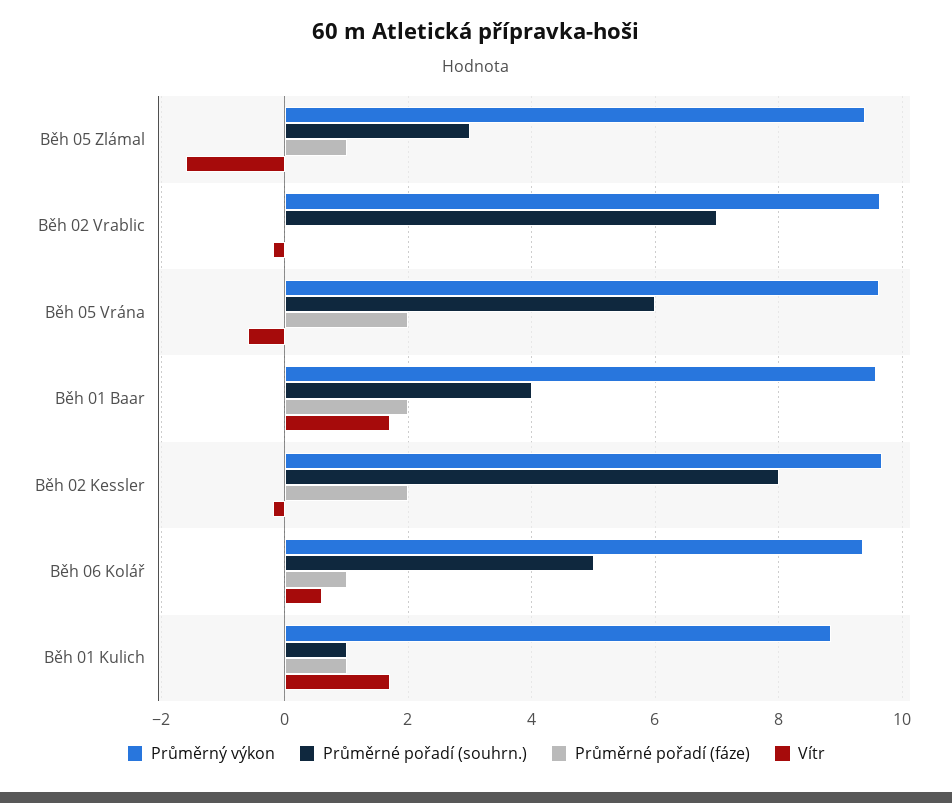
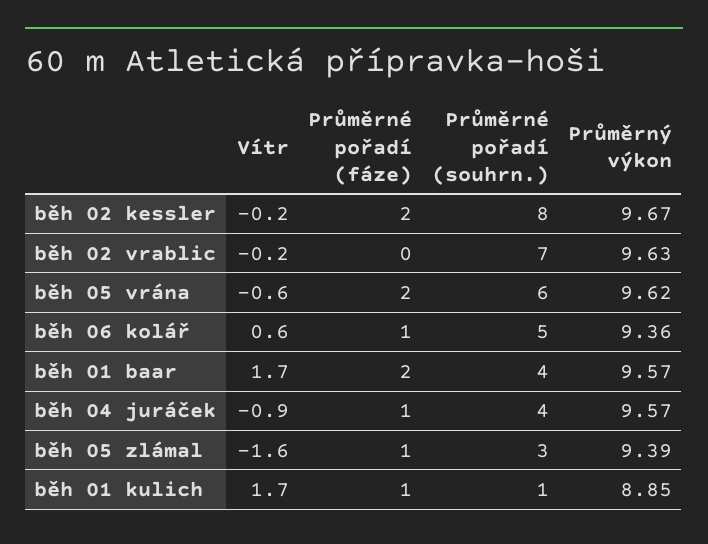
  {
    "Průměrný výkon": {
      "Běh 05 Zlámal": 9.39,
      "Běh 02 Vrablic": 9.63,
      "Běh 05 Vrána": 9.62,
      "Běh 01 Baar": 9.57,
      "Běh 02 Kessler": 9.67,
      "Běh 06 Kolář": 9.36,
-     "Běh 01 Kulich": 8.85
+     "Běh 01 Kulich": 8.85,
+     "běh 04 juráček": 9.57
    },
    "Průměrné pořadí (souhrn.)": {
      "Běh 05 Zlámal": 3,
      "Běh 02 Vrablic": 7,
      "Běh 05 Vrána": 6,
      "Běh 01 Baar": 4,
      "Běh 02 Kessler": 8,
      "Běh 06 Kolář": 5,
-     "Běh 01 Kulich": 1
+     "Běh 01 Kulich": 1,
+     "běh 04 juráček": 4
    },
    "Průměrné pořadí (fáze)": {
      "Běh 05 Zlámal": 1,
      "Běh 02 Vrablic": 0,
      "Běh 05 Vrána": 2,
      "Běh 01 Baar": 2,
      "Běh 02 Kessler": 2,
      "Běh 06 Kolář": 1,
-     "Běh 01 Kulich": 1
+     "Běh 01 Kulich": 1,
+     "běh 04 juráček": 1
    },
    "Vítr": {
      "Běh 05 Zlámal": -1.6,
      "Běh 02 Vrablic": -0.2,
      "Běh 05 Vrána": -0.6,
      "Běh 01 Baar": 1.7,
      "Běh 02 Kessler": -0.2,
      "Běh 06 Kolář": 0.6,
-     "Běh 01 Kulich": 1.7
+     "Běh 01 Kulich": 1.7,
+     "běh 04 juráček": -0.9
    }
  }

